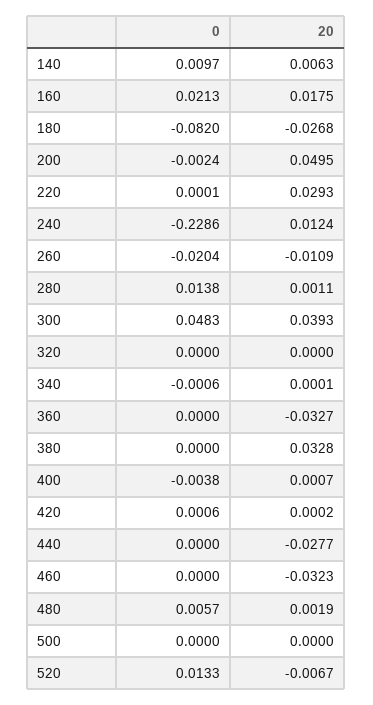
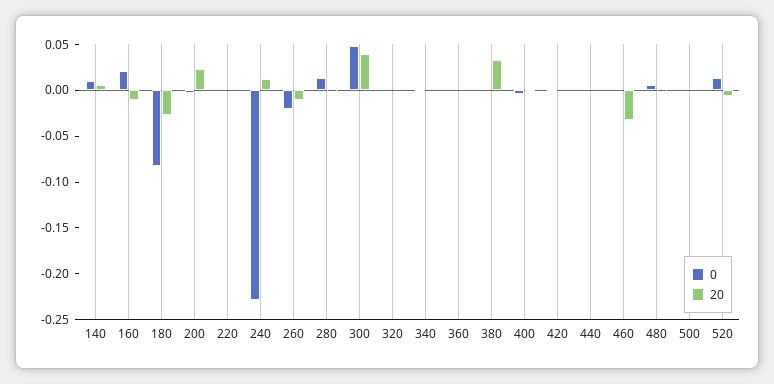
  {
    "0": {
      "140": 0.0097,
      "160": 0.0213,
      "180": -0.082,
      "200": -0.0024,
      "220": 0.0001,
      "240": -0.2286,
      "260": -0.0204,
      "280": 0.0138,
      "300": 0.0483,
      "320": 0,
      "340": -0.0006,
      "360": 0,
      "380": 0,
      "400": -0.0038,
      "420": 0.0006,
      "440": 0,
      "460": 0,
      "480": 0.0057,
      "500": 0,
      "520": 0.0133
    },
    "20": {
      "140": 0.0063,
-     "160": 0.0175,
+     "160": -0.01,
      "180": -0.0268,
-     "200": 0.0495,
+     "200": 0.02,
-     "220": 0.0293,
+     "220": 0,
      "240": 0.0124,
      "260": -0.0109,
      "280": 0.0011,
      "300": 0.0393,
      "320": 0,
      "340": 0.0001,
-     "360": -0.0327,
+     "360": 0,
      "380": 0.0328,
      "400": 0.0007,
      "420": 0.0002,
-     "440": -0.0277,
+     "440": 0,
      "460": -0.0323,
      "480": 0.0019,
      "500": 0,
      "520": -0.0067
    }
  }

